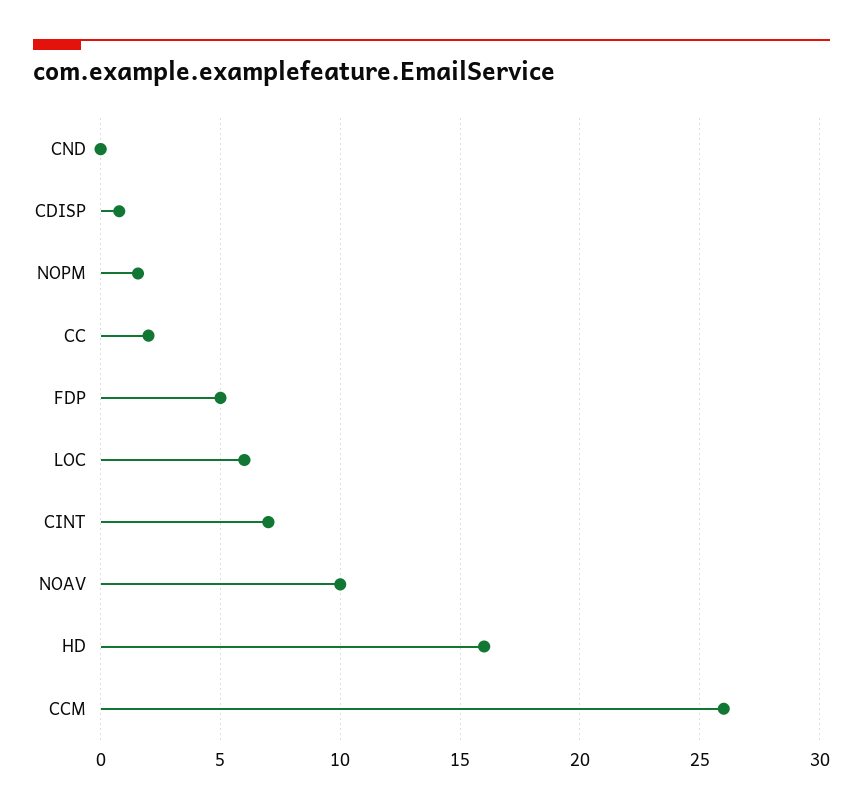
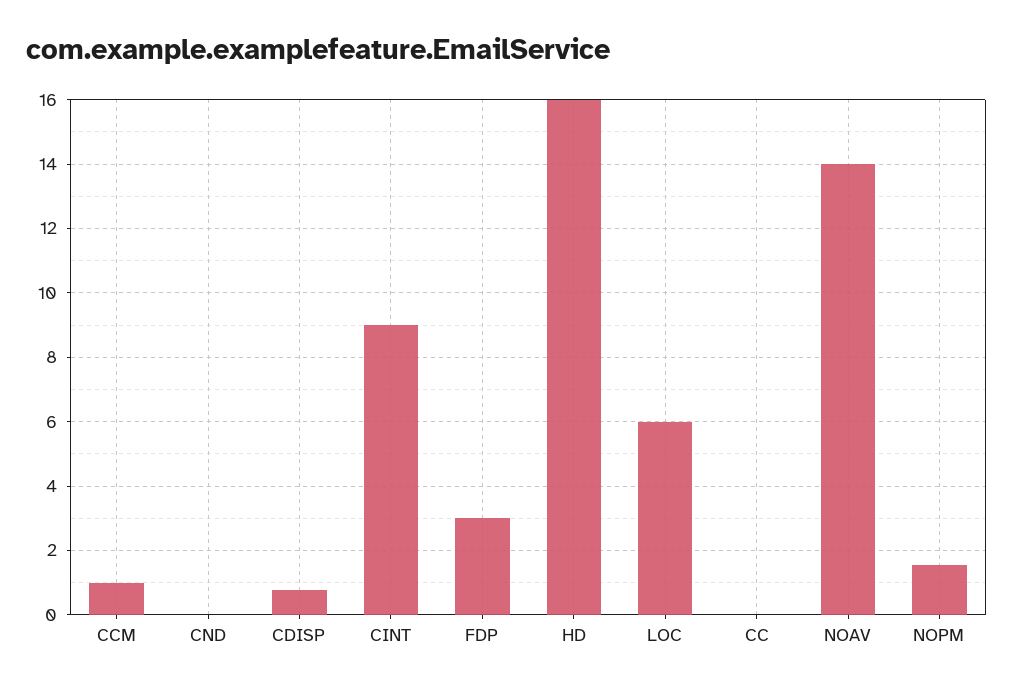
  {
    "CND": 0,
    "CDISP": 0.8,
    "NOPM": 1.6,
-   "CC": 2,
+   "CC": 0,
-   "FDP": 5,
+   "FDP": 3,
    "LOC": 6,
-   "CINT": 7,
+   "CINT": 9,
-   "NOAV": 10,
+   "NOAV": 14,
    "HD": 16,
-   "CCM": 26
+   "CCM": 1
  }

